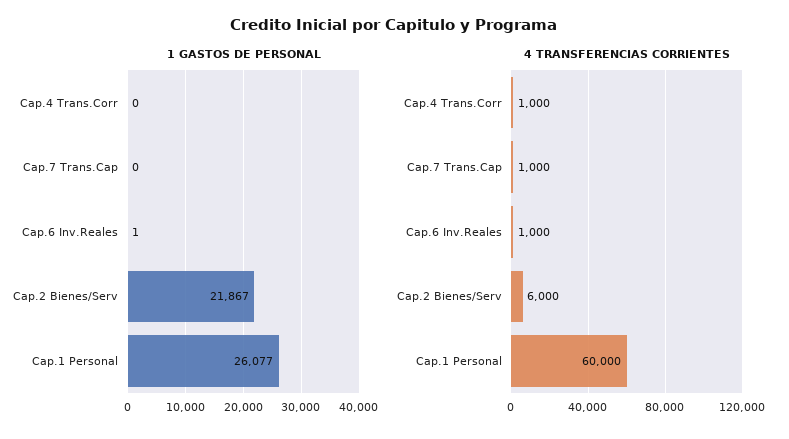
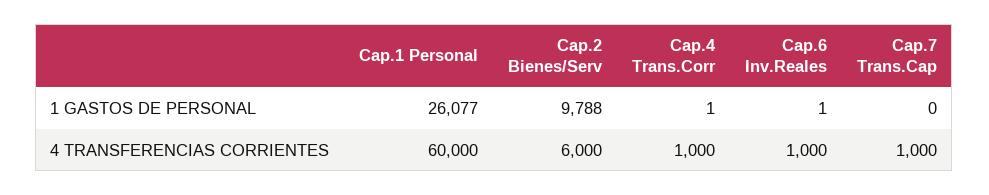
  {
    "1 GASTOS DE PERSONAL": {
-     "Cap.4 Trans.Corr": 0,
+     "Cap.4 Trans.Corr": 1,
      "Cap.7 Trans.Cap": 0,
      "Cap.6 Inv.Reales": 1,
-     "Cap.2 Bienes/Serv": 21867,
+     "Cap.2 Bienes/Serv": 9788,
      "Cap.1 Personal": 26077
    },
    "4 TRANSFERENCIAS CORRIENTES": {
      "Cap.4 Trans.Corr": 1000,
      "Cap.7 Trans.Cap": 1000,
      "Cap.6 Inv.Reales": 1000,
      "Cap.2 Bienes/Serv": 6000,
      "Cap.1 Personal": 60000
    }
  }

